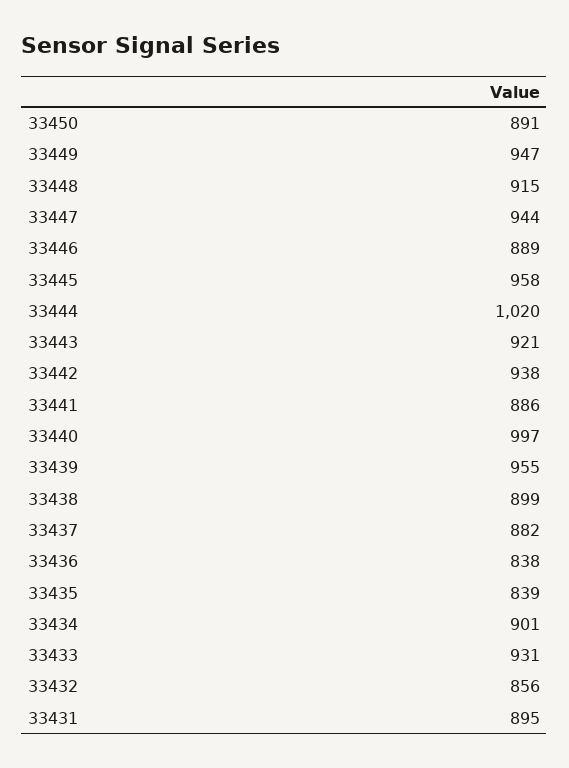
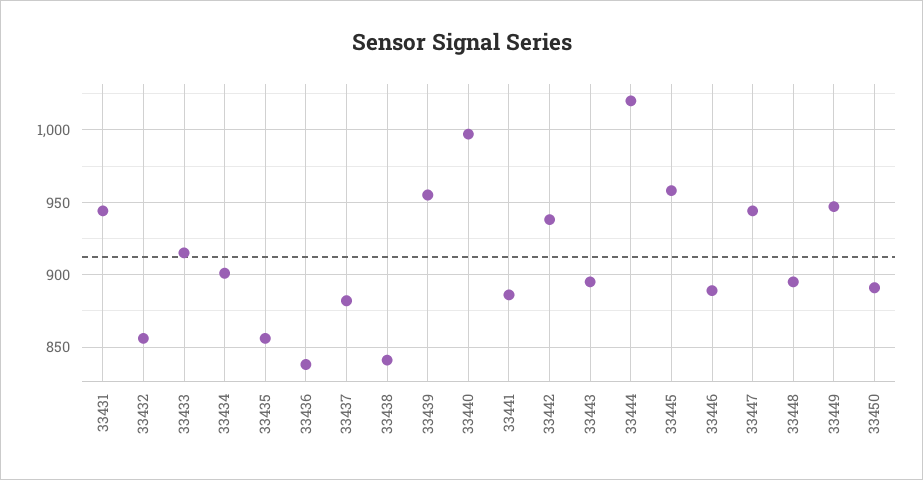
  {
    "33450": 891,
    "33449": 947,
-   "33448": 915,
+   "33448": 895,
    "33447": 944,
    "33446": 889,
    "33445": 958,
    "33444": 1020,
-   "33443": 921,
+   "33443": 895,
    "33442": 938,
    "33441": 886,
    "33440": 997,
    "33439": 955,
-   "33438": 899,
+   "33438": 840,
    "33437": 882,
    "33436": 838,
-   "33435": 839,
+   "33435": 855,
    "33434": 901,
-   "33433": 931,
+   "33433": 915,
    "33432": 856,
-   "33431": 895
+   "33431": 945
  }

